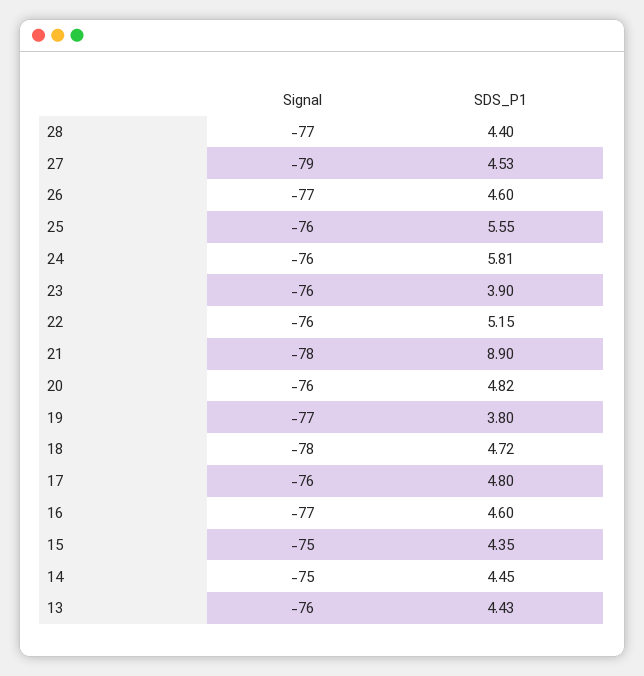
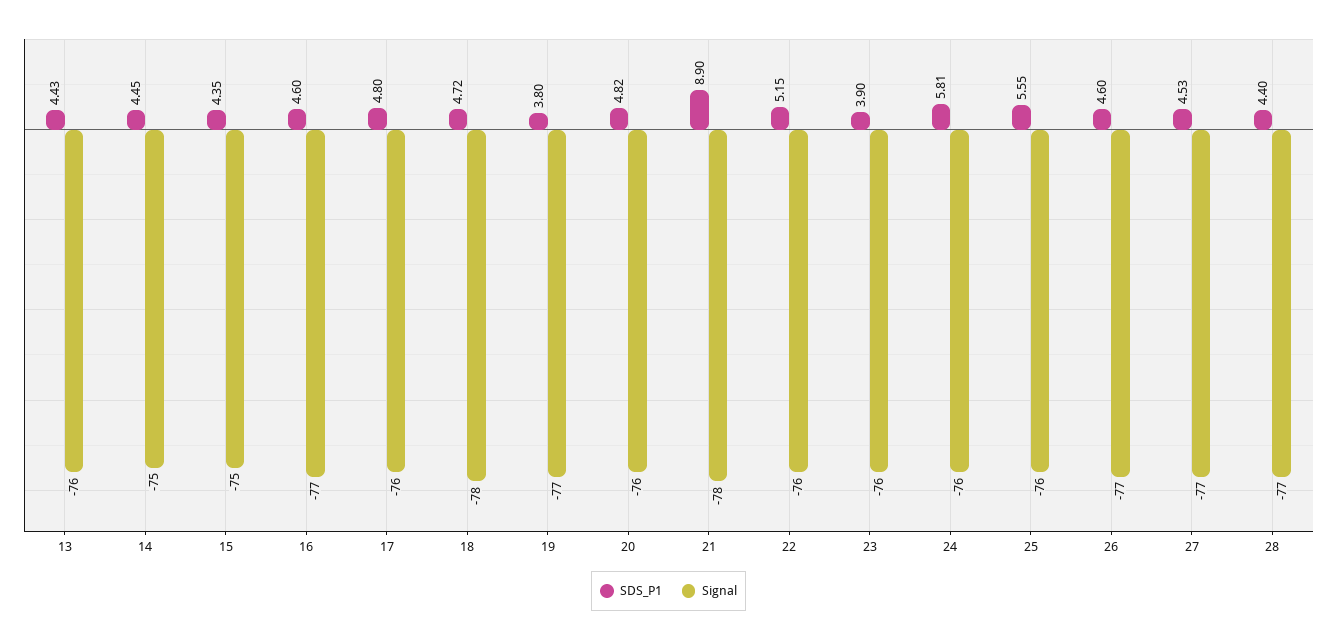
  {
    "Signal": {
      "28": -77,
-     "27": -79,
+     "27": -77,
      "26": -77,
      "25": -76,
      "24": -76,
      "23": -76,
      "22": -76,
      "21": -78,
      "20": -76,
      "19": -77,
      "18": -78,
      "17": -76,
      "16": -77,
      "15": -75,
      "14": -75,
      "13": -76
    },
    "SDS_P1": {
      "28": 4.4,
      "27": 4.53,
      "26": 4.6,
      "25": 5.55,
      "24": 5.81,
      "23": 3.9,
      "22": 5.15,
      "21": 8.9,
      "20": 4.82,
      "19": 3.8,
      "18": 4.72,
      "17": 4.8,
      "16": 4.6,
      "15": 4.35,
      "14": 4.45,
      "13": 4.43
    }
  }

